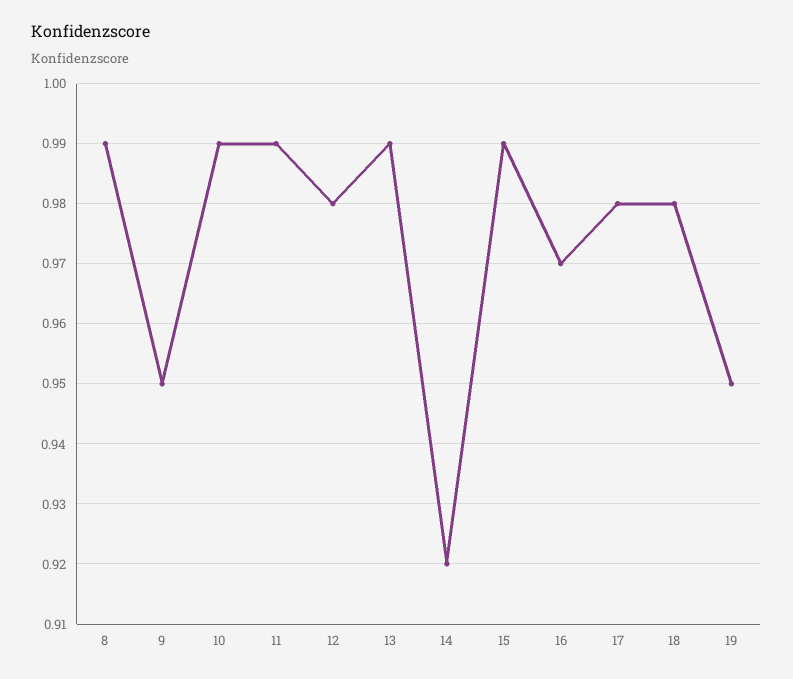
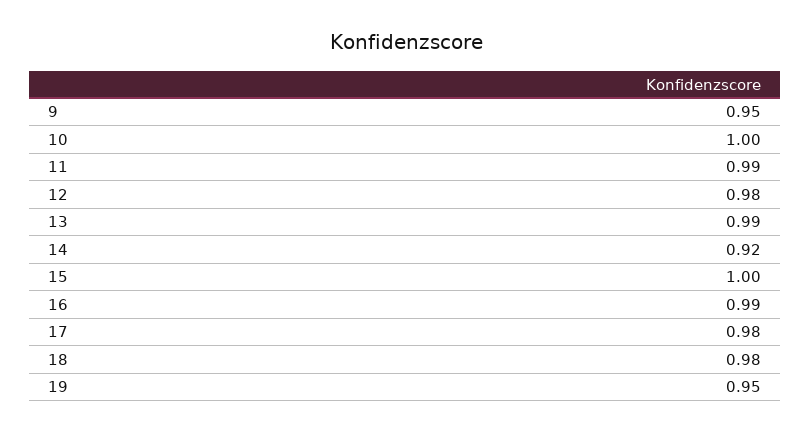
  {
-   "8": 0.99,
    "9": 0.95,
-   "10": 0.99,
+   "10": 1,
    "11": 0.99,
    "12": 0.98,
    "13": 0.99,
    "14": 0.92,
-   "15": 0.99,
+   "15": 1,
-   "16": 0.97,
+   "16": 0.99,
    "17": 0.98,
    "18": 0.98,
    "19": 0.95
  }

